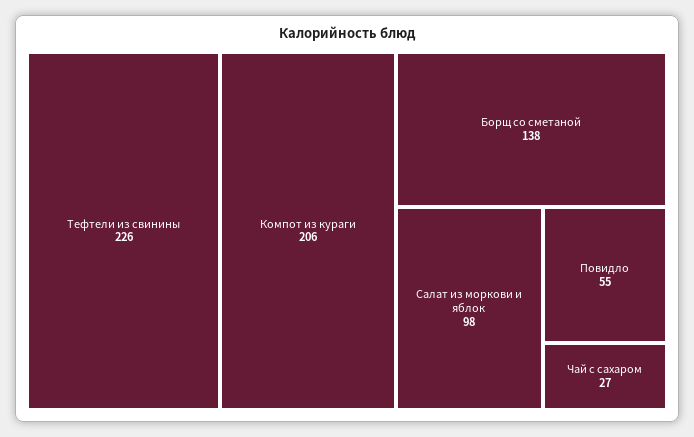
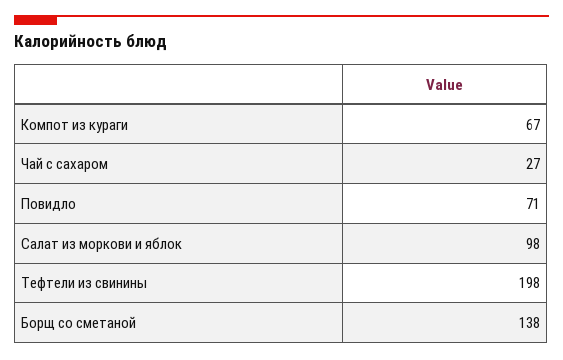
  {
-   "Тефтели из свинины": 226,
+   "Тефтели из свинины": 198,
-   "Компот из кураги": 206,
+   "Компот из кураги": 67,
    "Борщ со сметаной": 138,
    "Салат из моркови и яблок": 98,
-   "Повидло": 55,
+   "Повидло": 71,
    "Чай с сахаром": 27
  }

